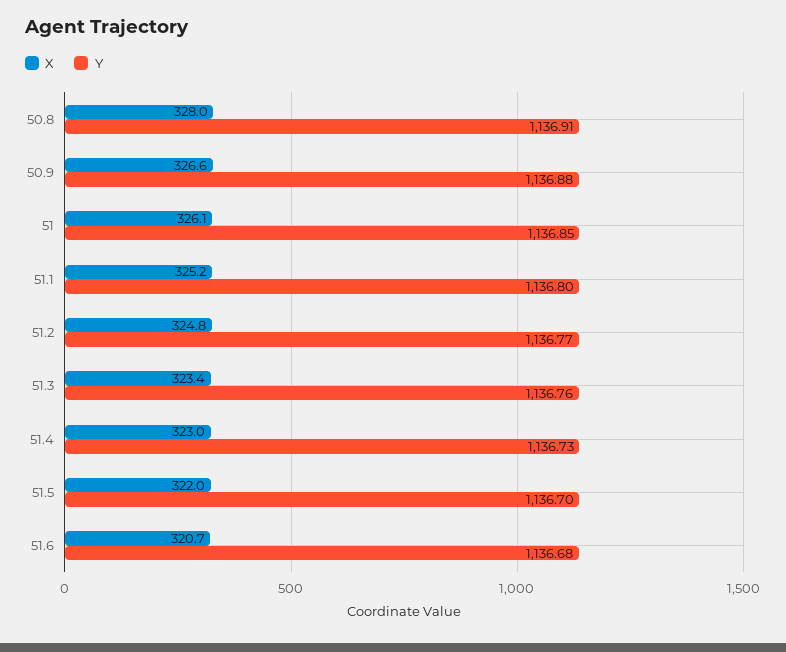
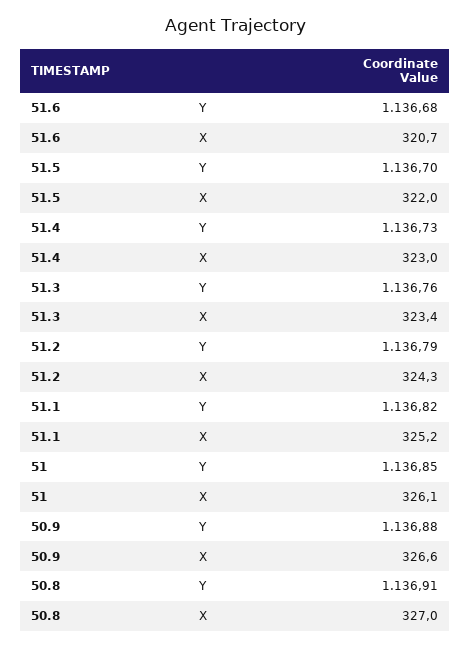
  {
    "X": {
-     "50.8": 328,
+     "50.8": 327,
      "50.9": 326.6,
      "51": 326.1,
      "51.1": 325.2,
-     "51.2": 324.8,
+     "51.2": 324.3,
      "51.3": 323.4,
      "51.4": 323,
      "51.5": 322,
      "51.6": 320.7
    },
    "Y": {
      "50.8": 1136.91,
      "50.9": 1136.88,
      "51": 1136.85,
-     "51.1": 1136.8,
+     "51.1": 1136.82,
-     "51.2": 1136.77,
+     "51.2": 1136.79,
      "51.3": 1136.76,
      "51.4": 1136.73,
      "51.5": 1136.7,
      "51.6": 1136.68
    }
  }

